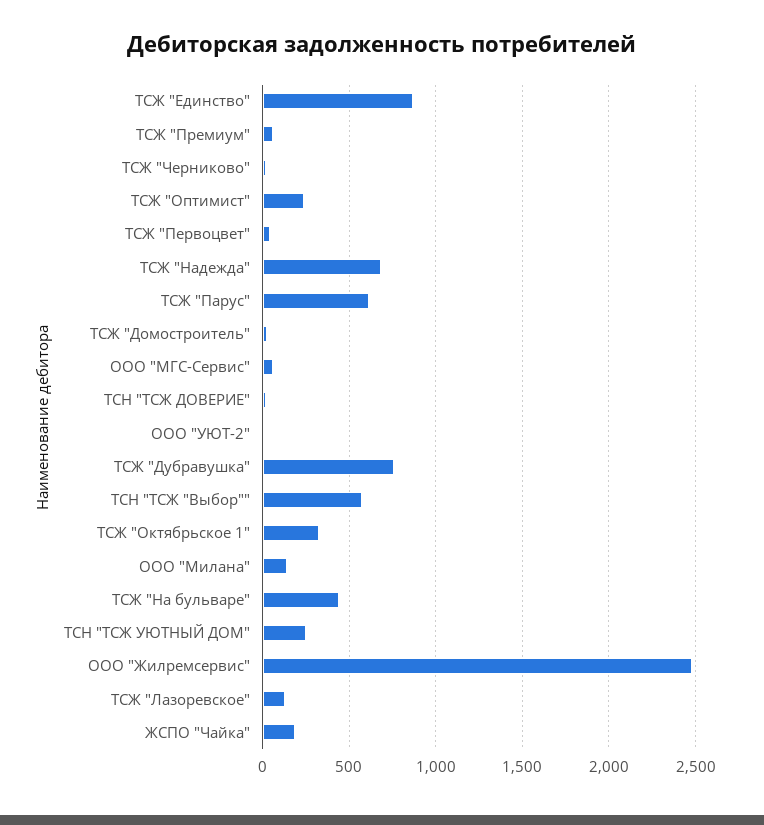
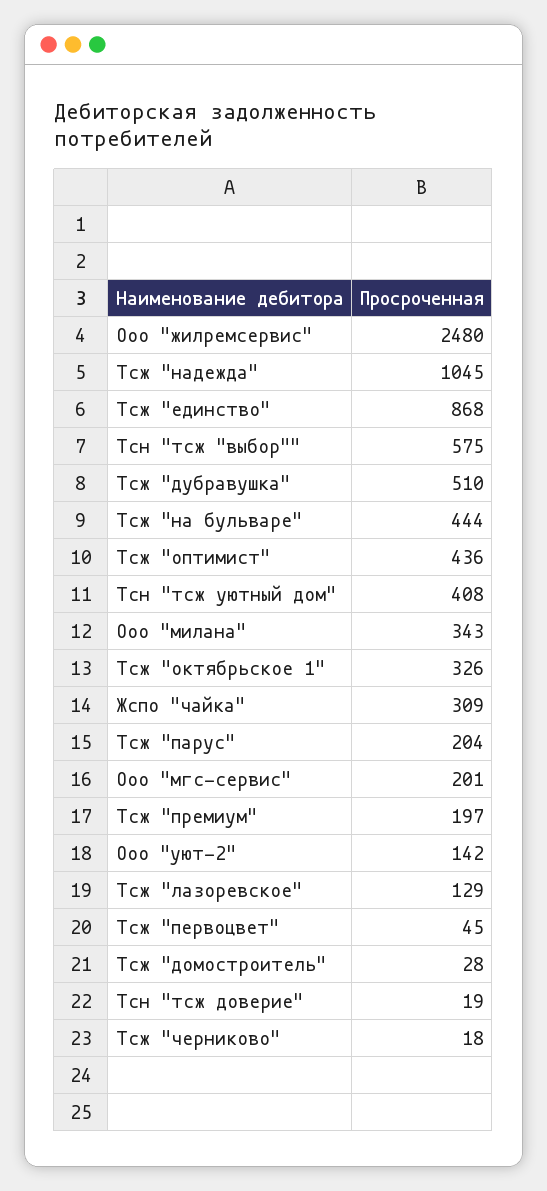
  {
    "ТСЖ \"Единство\"": 868,
-   "ТСЖ \"Премиум\"": 50,
+   "ТСЖ \"Премиум\"": 197,
    "ТСЖ \"Черниково\"": 18,
-   "ТСЖ \"Оптимист\"": 250,
+   "ТСЖ \"Оптимист\"": 436,
    "ТСЖ \"Первоцвет\"": 45,
-   "ТСЖ \"Надежда\"": 700,
+   "ТСЖ \"Надежда\"": 1045,
-   "ТСЖ \"Парус\"": 600,
+   "ТСЖ \"Парус\"": 204,
    "ТСЖ \"Домостроитель\"": 28,
-   "ООО \"МГС-Сервис\"": 50,
+   "ООО \"МГС-Сервис\"": 201,
    "ТСН \"ТСЖ ДОВЕРИЕ\"": 19,
-   "ООО \"УЮТ-2\"": 0,
+   "ООО \"УЮТ-2\"": 142,
-   "ТСЖ \"Дубравушка\"": 750,
+   "ТСЖ \"Дубравушка\"": 510,
    "ТСН \"ТСЖ \"Выбор\"\"": 575,
    "ТСЖ \"Октябрьское 1\"": 326,
-   "ООО \"Милана\"": 150,
+   "ООО \"Милана\"": 343,
    "ТСЖ \"На бульваре\"": 444,
-   "ТСН \"ТСЖ УЮТНЫЙ ДОМ\"": 250,
+   "ТСН \"ТСЖ УЮТНЫЙ ДОМ\"": 408,
    "ООО \"Жилремсервис\"": 2480,
    "ТСЖ \"Лазоревское\"": 129,
-   "ЖСПО \"Чайка\"": 200
+   "ЖСПО \"Чайка\"": 309
  }

